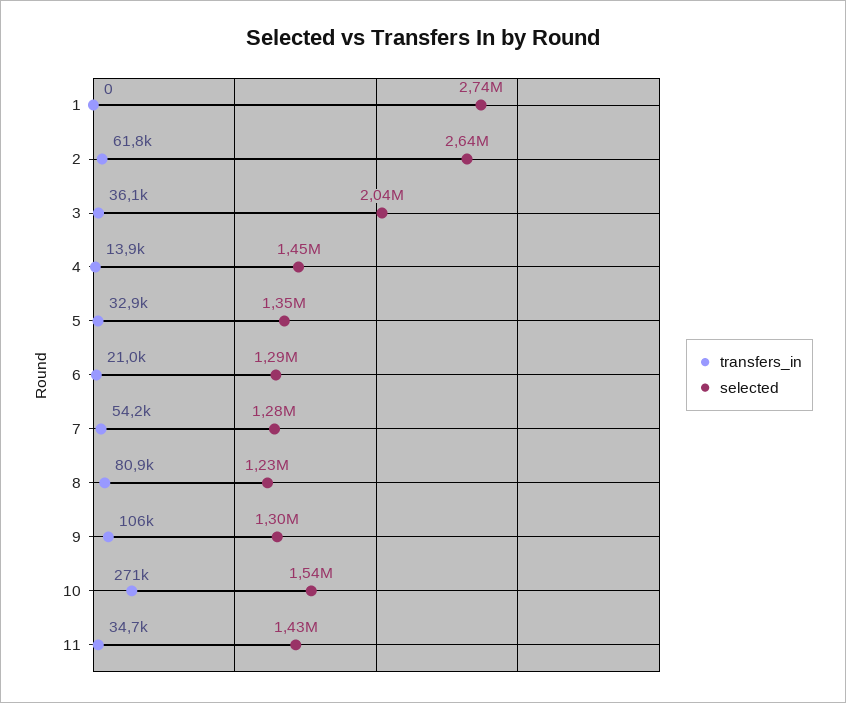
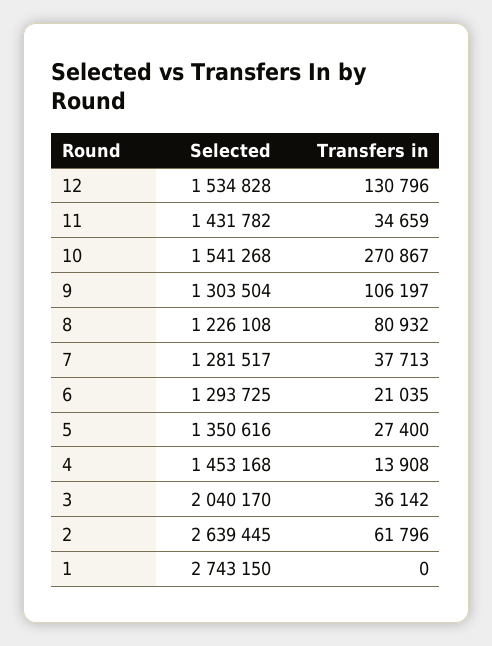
  {
    "transfers_in": {
      "1": 0,
      "2": 61796,
      "3": 36142,
      "4": 13908,
-     "5": 32900,
+     "5": 27400,
      "6": 21035,
-     "7": 54200,
+     "7": 37713,
      "8": 80932,
      "9": 106197,
      "10": 270867,
-     "11": 34659
+     "11": 34659,
+     "12": 130796
    },
    "selected": {
      "1": 2743150,
      "2": 2639445,
      "3": 2040170,
      "4": 1453168,
      "5": 1350616,
      "6": 1293725,
      "7": 1281517,
      "8": 1226108,
      "9": 1303504,
      "10": 1541268,
-     "11": 1431782
+     "11": 1431782,
+     "12": 1534828
    }
  }

